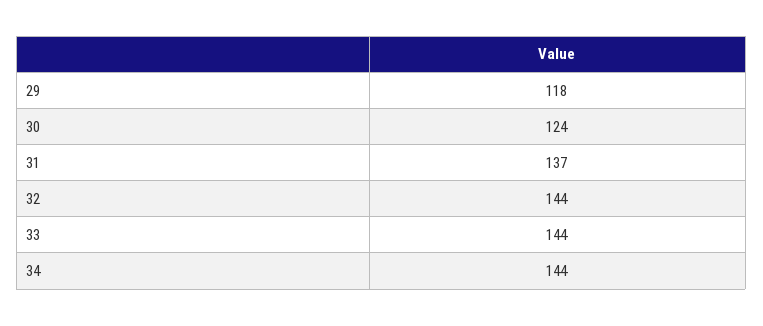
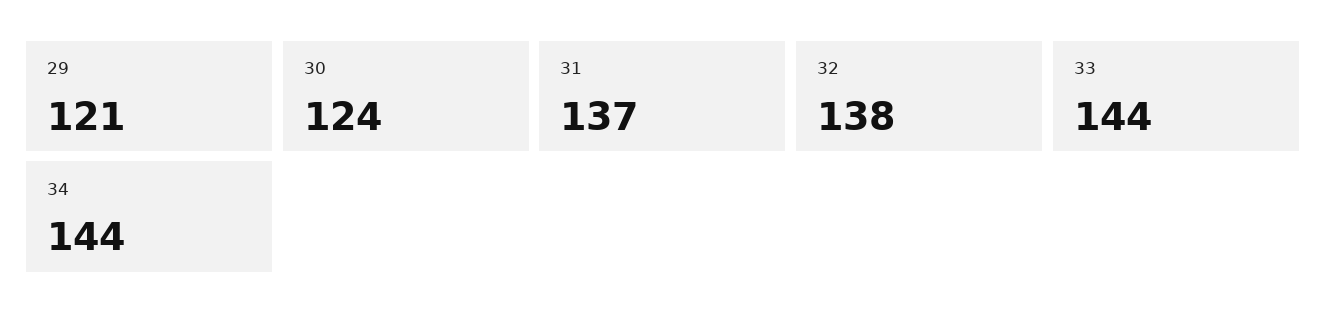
  {
-   "29": 118,
+   "29": 121,
    "30": 124,
    "31": 137,
-   "32": 144,
+   "32": 138,
    "33": 144,
    "34": 144
  }

